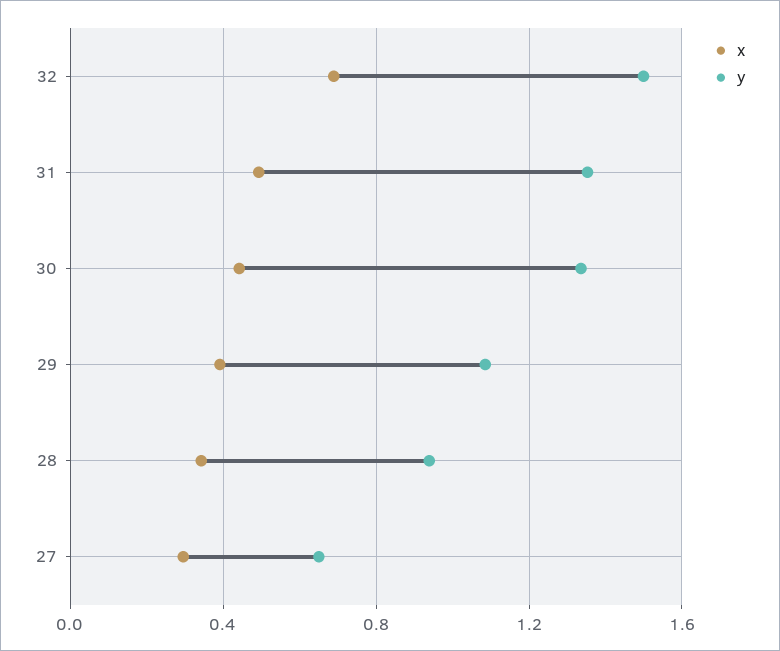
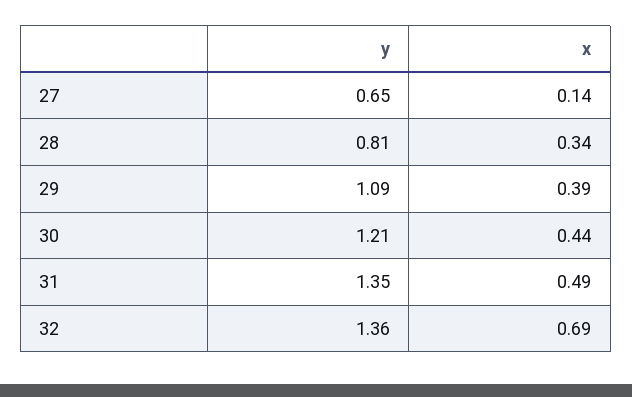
  {
    "x": {
      "32": 0.69,
      "31": 0.49,
      "30": 0.44,
      "29": 0.39,
      "28": 0.34,
-     "27": 0.3
+     "27": 0.14
    },
    "y": {
-     "32": 1.5,
+     "32": 1.36,
      "31": 1.35,
-     "30": 1.35,
+     "30": 1.21,
      "29": 1.09,
-     "28": 0.95,
+     "28": 0.81,
      "27": 0.65
    }
  }

